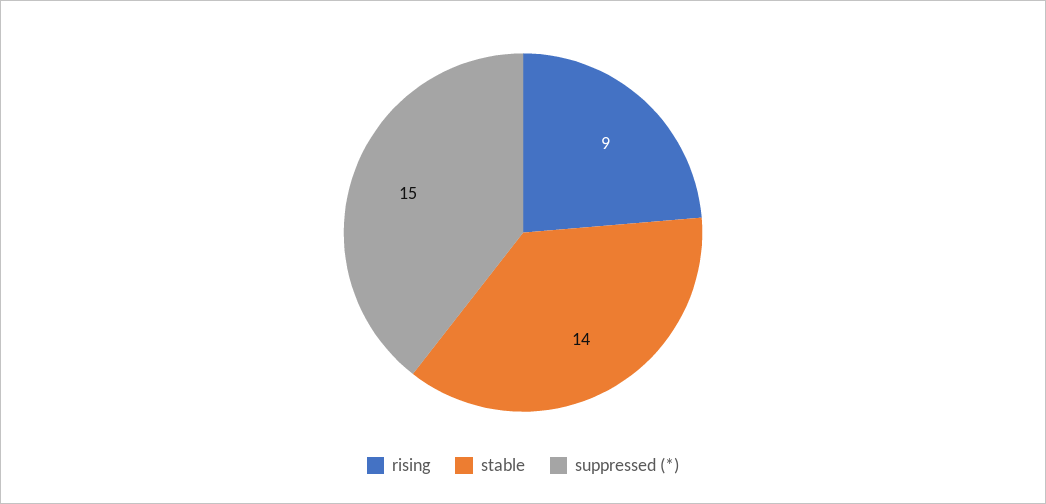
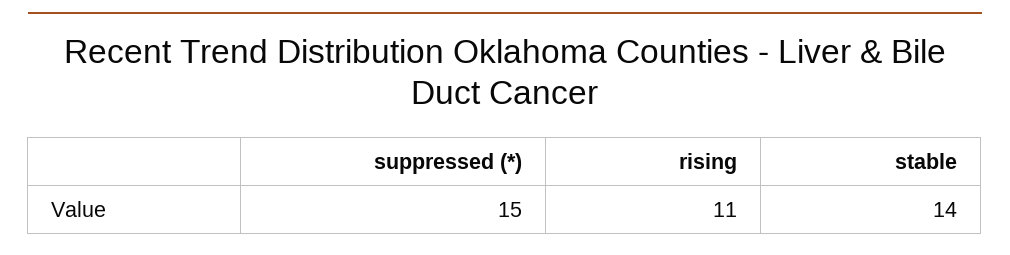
  {
-   "rising": 9,
+   "rising": 11,
    "stable": 14,
    "suppressed (*)": 15
  }

